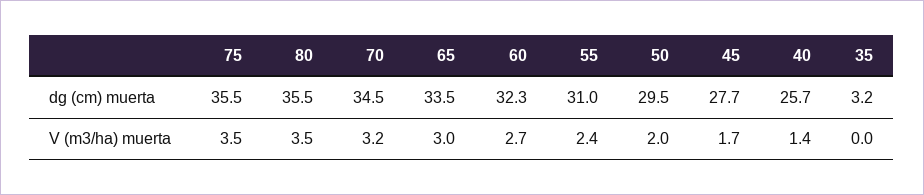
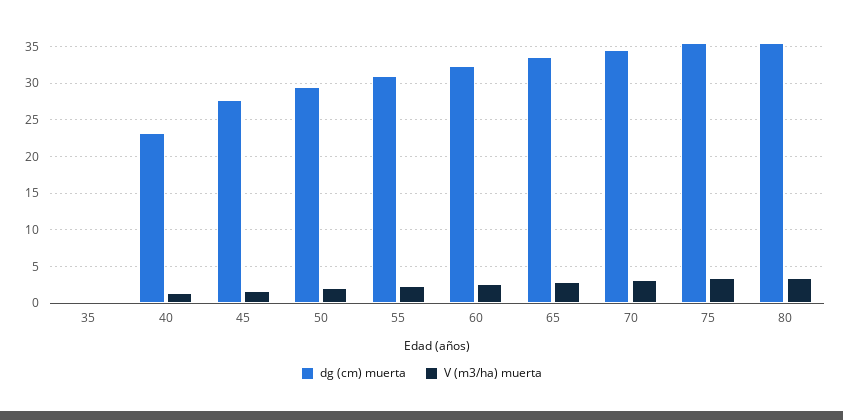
  {
    "dg (cm) muerta": {
      "75": 35.5,
      "80": 35.5,
      "70": 34.5,
      "65": 33.5,
      "60": 32.3,
      "55": 31,
      "50": 29.5,
      "45": 27.7,
-     "40": 25.7,
+     "40": 23,
-     "35": 3.2
+     "35": 0
    },
    "V (m3/ha) muerta": {
      "75": 3.5,
      "80": 3.5,
      "70": 3.2,
      "65": 3,
      "60": 2.7,
      "55": 2.4,
      "50": 2,
      "45": 1.7,
      "40": 1.4,
      "35": 0
    }
  }

